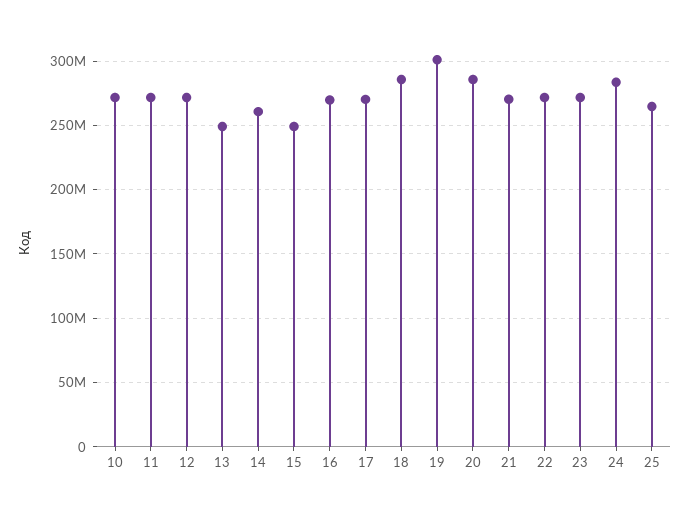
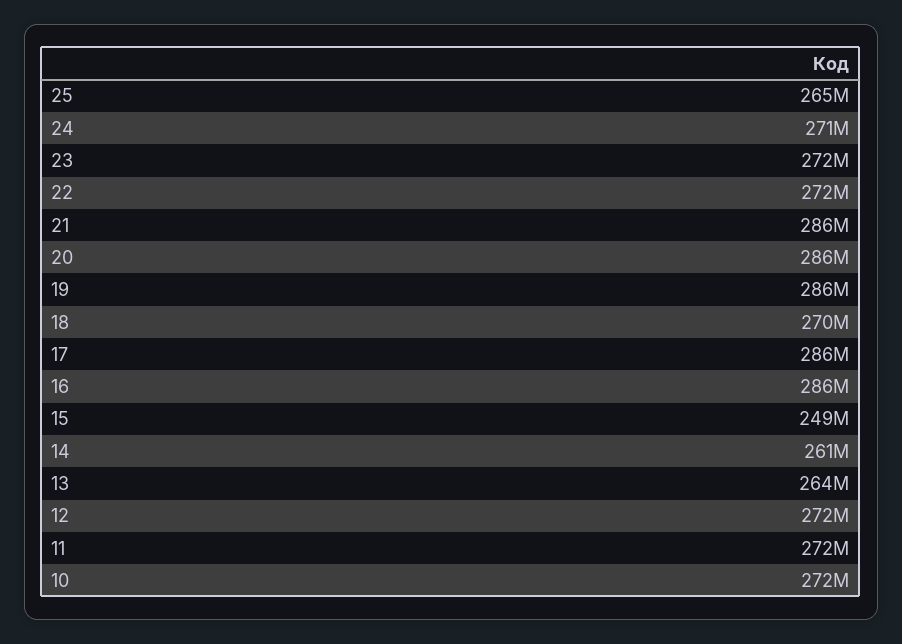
  {
    "10": 272000000,
    "11": 272000000,
    "12": 272000000,
-   "13": 250000000,
+   "13": 264000000,
    "14": 261000000,
    "15": 249000000,
-   "16": 270000000,
+   "16": 286000000,
-   "17": 270000000,
+   "17": 286000000,
-   "18": 285000000,
+   "18": 270000000,
-   "19": 300000000,
+   "19": 286000000,
    "20": 286000000,
-   "21": 270000000,
+   "21": 286000000,
    "22": 272000000,
    "23": 272000000,
-   "24": 285000000,
+   "24": 271000000,
    "25": 265000000
  }

